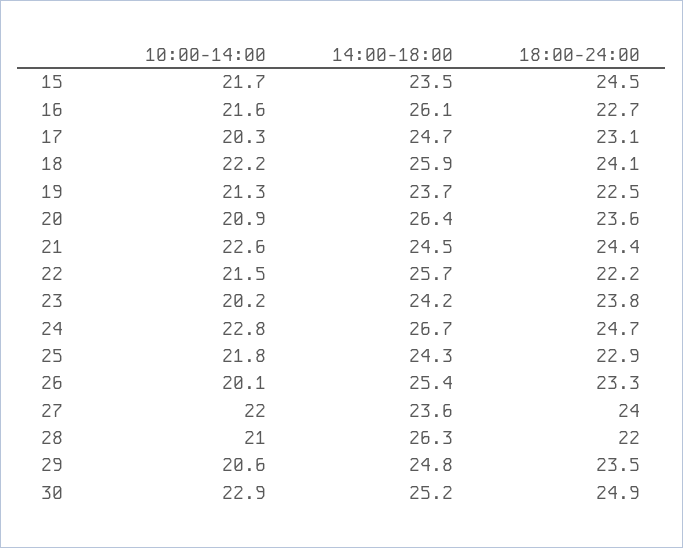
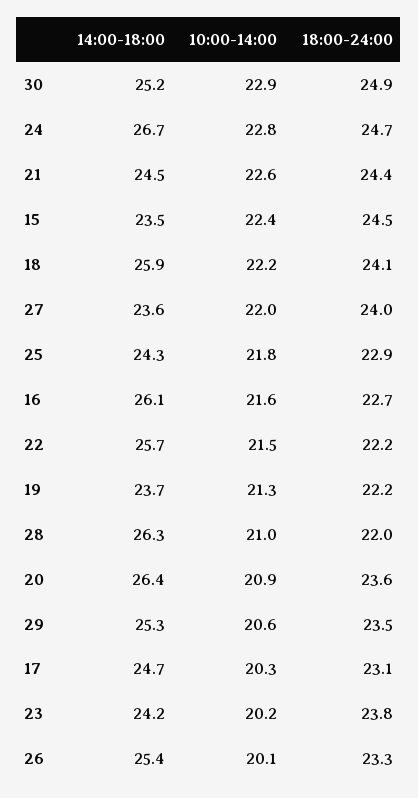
  {
    "10:00-14:00": {
-     "15": 21.7,
+     "15": 22.4,
      "16": 21.6,
      "17": 20.3,
      "18": 22.2,
      "19": 21.3,
      "20": 20.9,
      "21": 22.6,
      "22": 21.5,
      "23": 20.2,
      "24": 22.8,
      "25": 21.8,
      "26": 20.1,
      "27": 22,
      "28": 21,
      "29": 20.6,
      "30": 22.9
    },
    "14:00-18:00": {
      "15": 23.5,
      "16": 26.1,
      "17": 24.7,
      "18": 25.9,
      "19": 23.7,
      "20": 26.4,
      "21": 24.5,
      "22": 25.7,
      "23": 24.2,
      "24": 26.7,
      "25": 24.3,
      "26": 25.4,
      "27": 23.6,
      "28": 26.3,
-     "29": 24.8,
+     "29": 25.3,
      "30": 25.2
    },
    "18:00-24:00": {
      "15": 24.5,
      "16": 22.7,
      "17": 23.1,
      "18": 24.1,
-     "19": 22.5,
+     "19": 22.2,
      "20": 23.6,
      "21": 24.4,
      "22": 22.2,
      "23": 23.8,
      "24": 24.7,
      "25": 22.9,
      "26": 23.3,
      "27": 24,
      "28": 22,
      "29": 23.5,
      "30": 24.9
    }
  }

